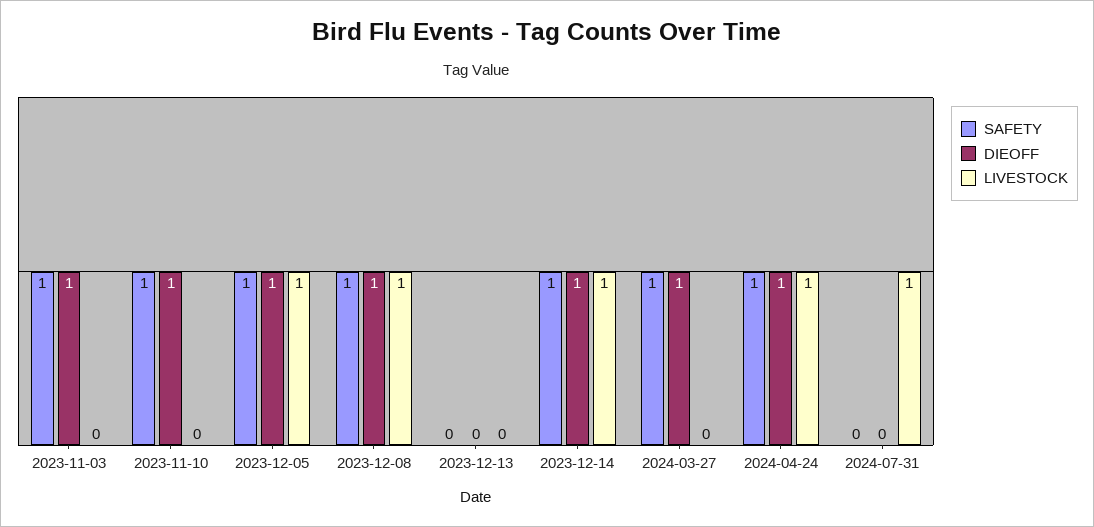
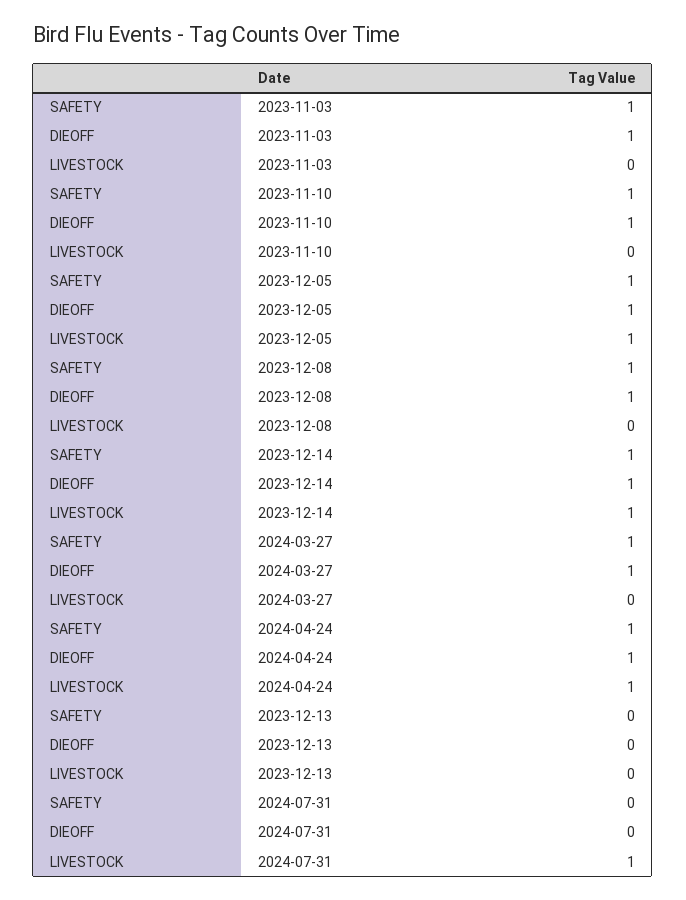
  {
    "SAFETY": {
      "2023-11-03": 1,
      "2023-11-10": 1,
      "2023-12-05": 1,
      "2023-12-08": 1,
      "2023-12-13": 0,
      "2023-12-14": 1,
      "2024-03-27": 1,
      "2024-04-24": 1,
      "2024-07-31": 0
    },
    "DIEOFF": {
      "2023-11-03": 1,
      "2023-11-10": 1,
      "2023-12-05": 1,
      "2023-12-08": 1,
      "2023-12-13": 0,
      "2023-12-14": 1,
      "2024-03-27": 1,
      "2024-04-24": 1,
      "2024-07-31": 0
    },
    "LIVESTOCK": {
      "2023-11-03": 0,
      "2023-11-10": 0,
      "2023-12-05": 1,
-     "2023-12-08": 1,
+     "2023-12-08": 0,
      "2023-12-13": 0,
      "2023-12-14": 1,
      "2024-03-27": 0,
      "2024-04-24": 1,
      "2024-07-31": 1
    }
  }

